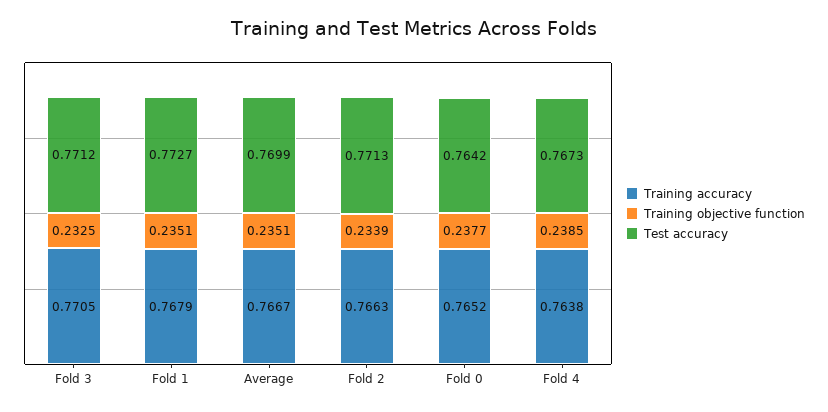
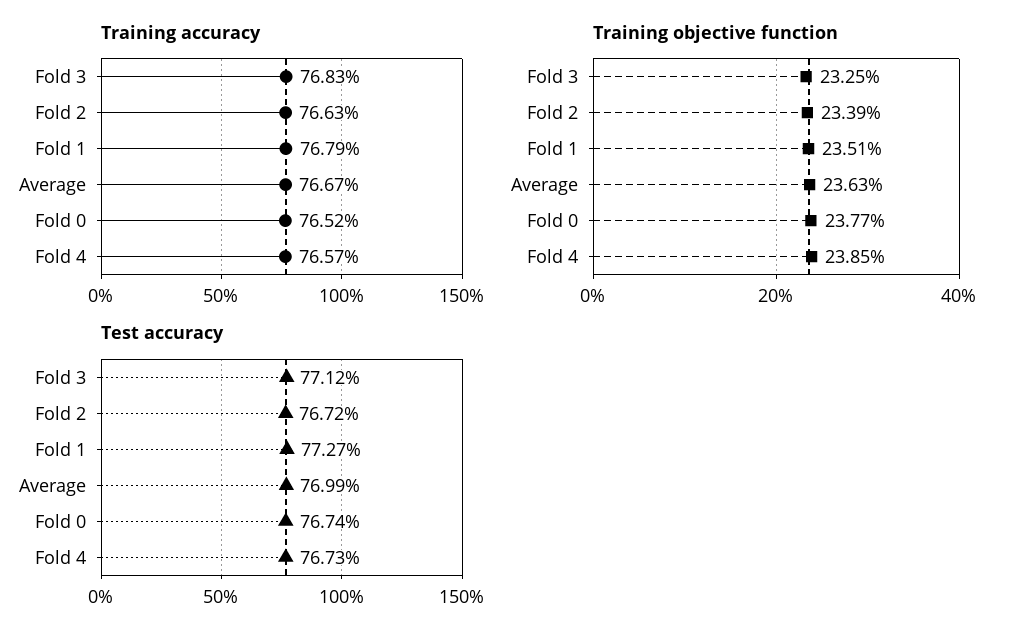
  {
    "Training accuracy": {
-     "Fold 3": 0.7705,
+     "Fold 3": 0.7683,
      "Fold 1": 0.7679,
      "Average": 0.7667,
      "Fold 2": 0.7663,
      "Fold 0": 0.7652,
-     "Fold 4": 0.7638
+     "Fold 4": 0.7657
    },
    "Training objective function": {
      "Fold 3": 0.2325,
      "Fold 1": 0.2351,
-     "Average": 0.2351,
+     "Average": 0.2363,
      "Fold 2": 0.2339,
      "Fold 0": 0.2377,
      "Fold 4": 0.2385
    },
    "Test accuracy": {
      "Fold 3": 0.7712,
      "Fold 1": 0.7727,
      "Average": 0.7699,
-     "Fold 2": 0.7713,
+     "Fold 2": 0.7672,
-     "Fold 0": 0.7642,
+     "Fold 0": 0.7674,
      "Fold 4": 0.7673
    }
  }

